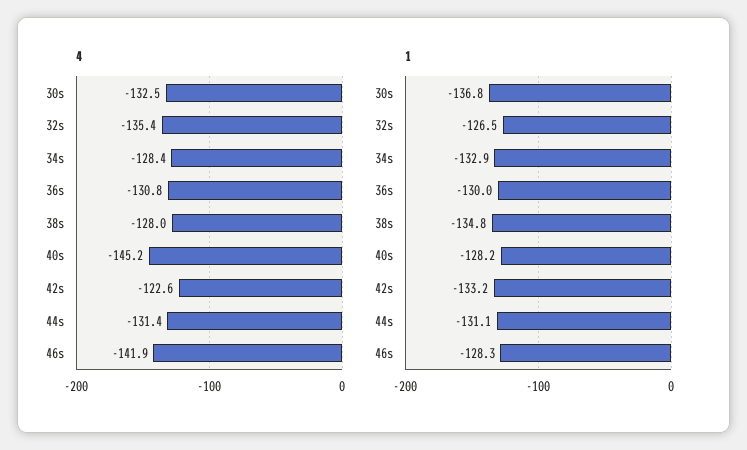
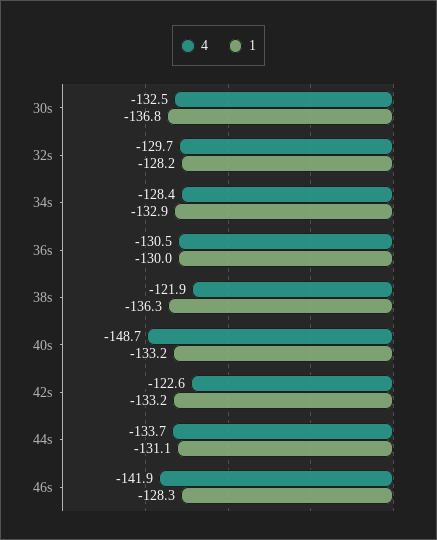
  {
    "4": {
      "30s": -132.5,
-     "32s": -135.4,
+     "32s": -129.7,
      "34s": -128.4,
-     "36s": -130.8,
+     "36s": -130.5,
-     "38s": -128,
+     "38s": -121.9,
-     "40s": -145.2,
+     "40s": -148.7,
      "42s": -122.6,
-     "44s": -131.4,
+     "44s": -133.7,
      "46s": -141.9
    },
    "1": {
      "30s": -136.8,
-     "32s": -126.5,
+     "32s": -128.2,
      "34s": -132.9,
      "36s": -130,
-     "38s": -134.8,
+     "38s": -136.3,
-     "40s": -128.2,
+     "40s": -133.2,
      "42s": -133.2,
      "44s": -131.1,
      "46s": -128.3
    }
  }

